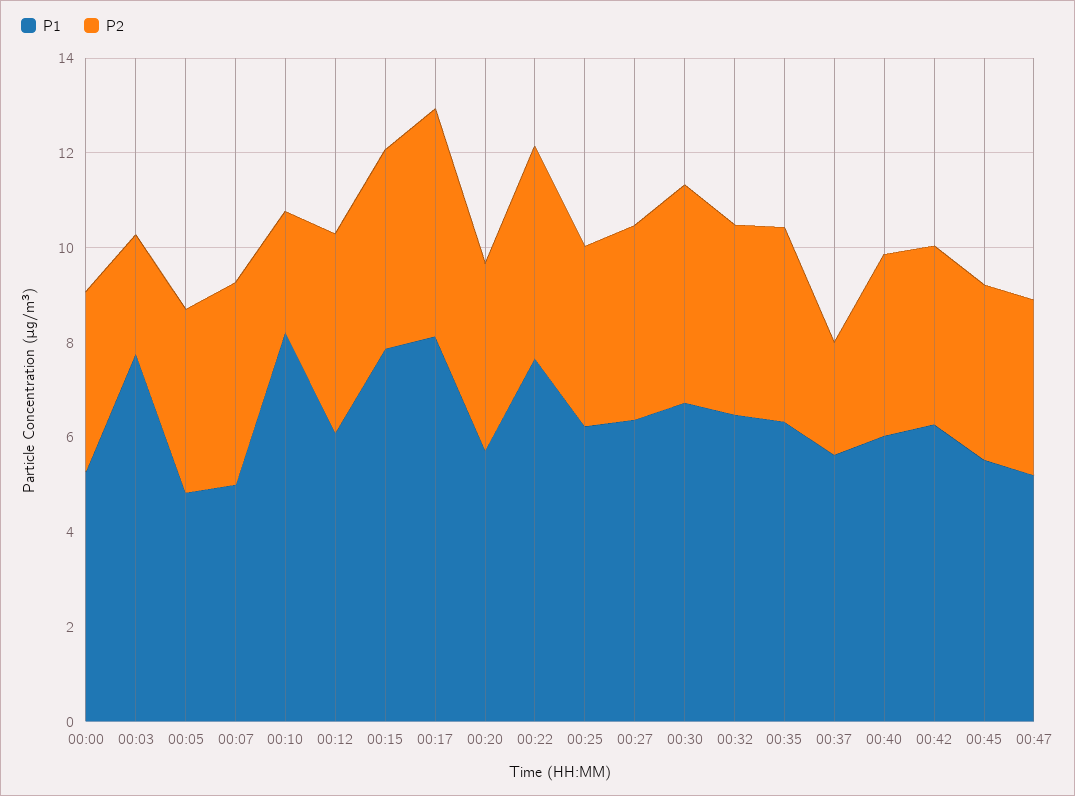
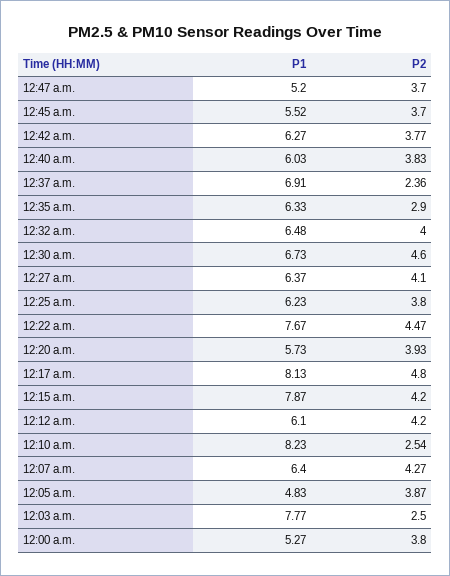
  {
    "P1": {
      "00:00": 5.27,
      "00:03": 7.77,
      "00:05": 4.83,
-     "00:07": 5,
+     "00:07": 6.4,
      "00:10": 8.23,
      "00:12": 6.1,
      "00:15": 7.87,
      "00:17": 8.13,
      "00:20": 5.73,
      "00:22": 7.67,
      "00:25": 6.23,
      "00:27": 6.37,
      "00:30": 6.73,
      "00:32": 6.48,
      "00:35": 6.33,
-     "00:37": 5.5,
+     "00:37": 6.91,
      "00:40": 6.03,
      "00:42": 6.27,
      "00:45": 5.52,
      "00:47": 5.2
    },
    "P2": {
      "00:00": 3.8,
      "00:03": 2.5,
      "00:05": 3.87,
      "00:07": 4.27,
      "00:10": 2.54,
      "00:12": 4.2,
      "00:15": 4.2,
      "00:17": 4.8,
      "00:20": 3.93,
      "00:22": 4.47,
      "00:25": 3.8,
      "00:27": 4.1,
      "00:30": 4.6,
      "00:32": 4,
-     "00:35": 4,
+     "00:35": 2.9,
      "00:37": 2.36,
      "00:40": 3.83,
      "00:42": 3.77,
      "00:45": 3.7,
      "00:47": 3.7
    }
  }

